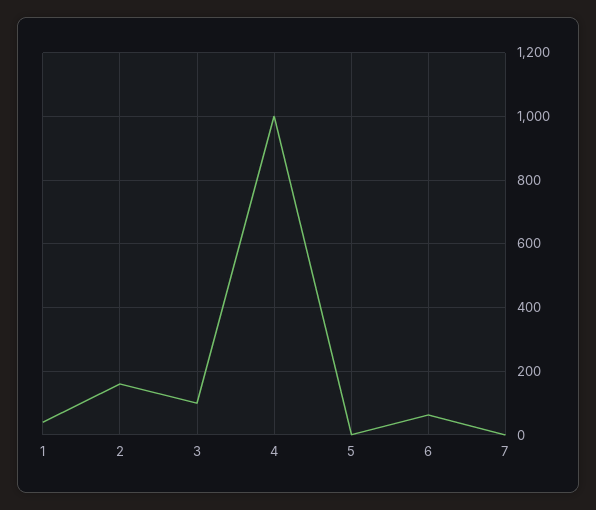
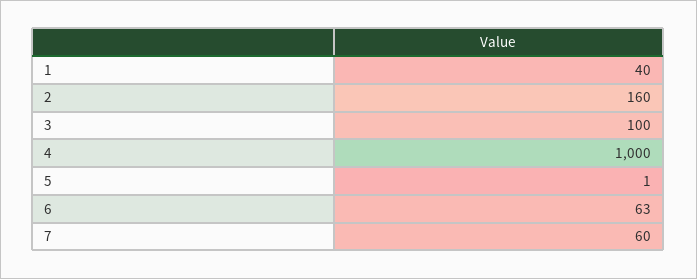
  {
    "1": 40,
    "2": 160,
    "3": 100,
    "4": 1000,
    "5": 1,
    "6": 63,
-   "7": 0
+   "7": 60
  }

